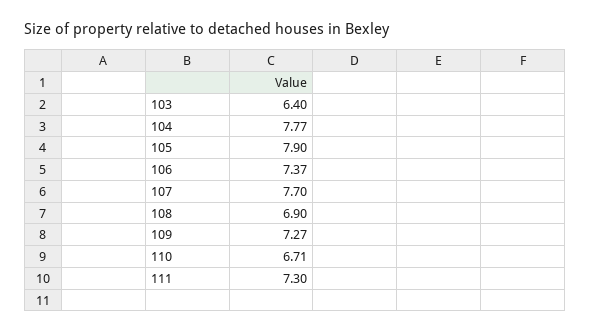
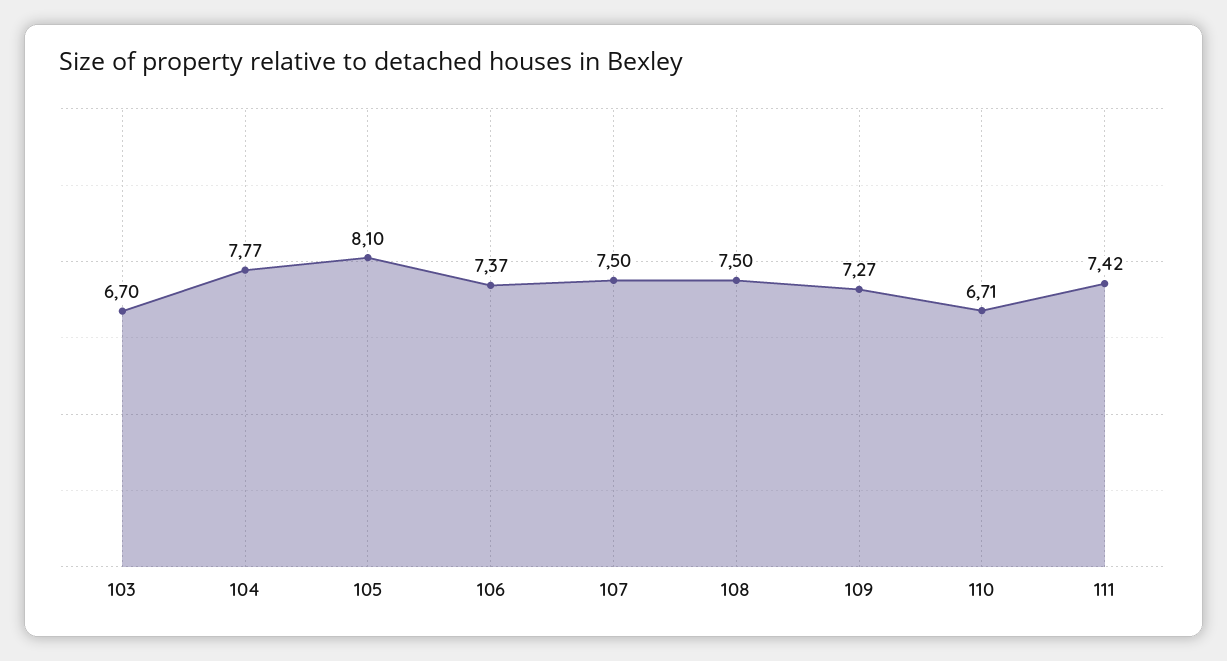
  {
-   "103": 6.4,
+   "103": 6.7,
    "104": 7.77,
-   "105": 7.9,
+   "105": 8.1,
    "106": 7.37,
-   "107": 7.7,
+   "107": 7.5,
-   "108": 6.9,
+   "108": 7.5,
    "109": 7.27,
    "110": 6.71,
-   "111": 7.3
+   "111": 7.42
  }

